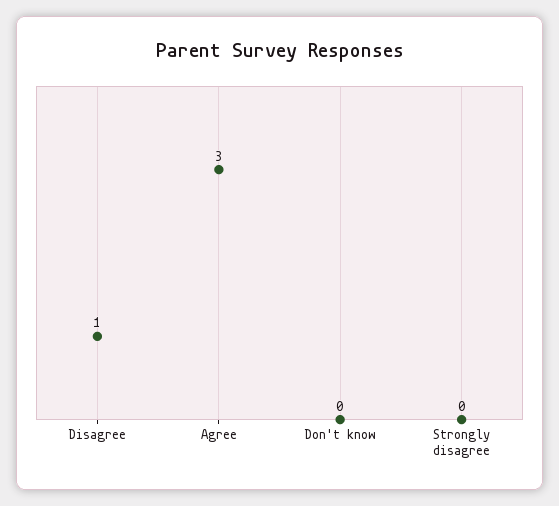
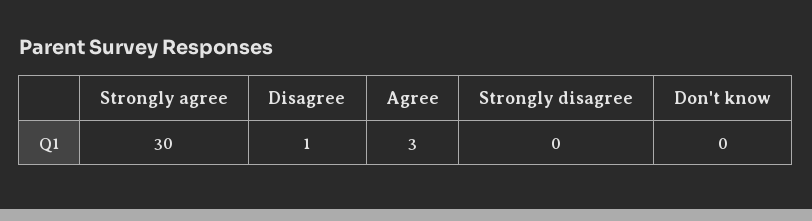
  {
    "Disagree": 1,
    "Agree": 3,
    "Don't know": 0,
-   "Strongly disagree": 0
+   "Strongly disagree": 0,
+   "Strongly agree": 30
  }

